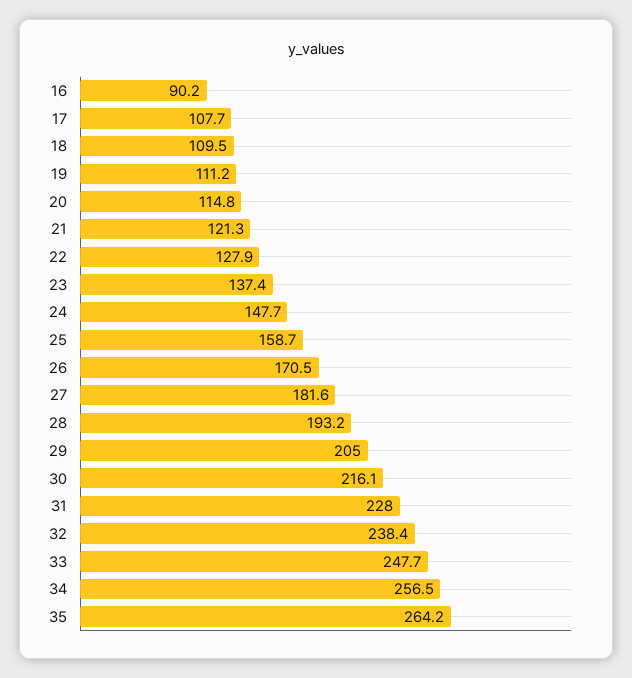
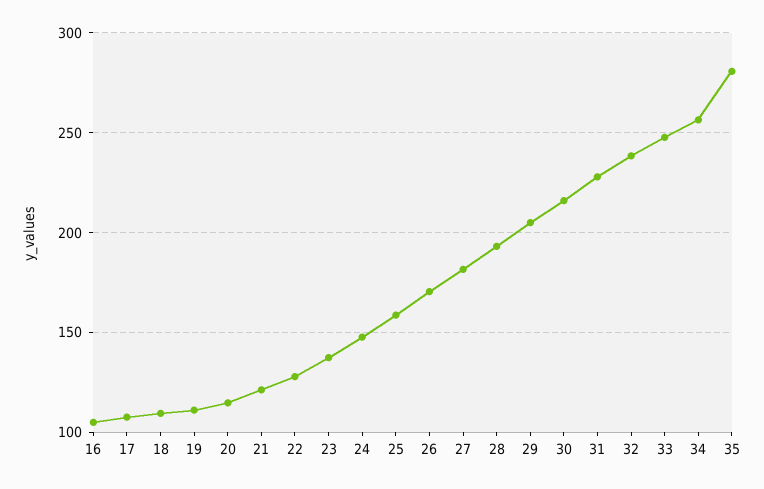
  {
-   "16": 90.2,
+   "16": 105,
    "17": 107.7,
    "18": 109.5,
    "19": 111.2,
    "20": 114.8,
    "21": 121.3,
    "22": 127.9,
    "23": 137.4,
    "24": 147.7,
    "25": 158.7,
    "26": 170.5,
    "27": 181.6,
    "28": 193.2,
    "29": 205,
    "30": 216.1,
    "31": 228,
    "32": 238.4,
    "33": 247.7,
    "34": 256.5,
-   "35": 264.2
+   "35": 280
  }

